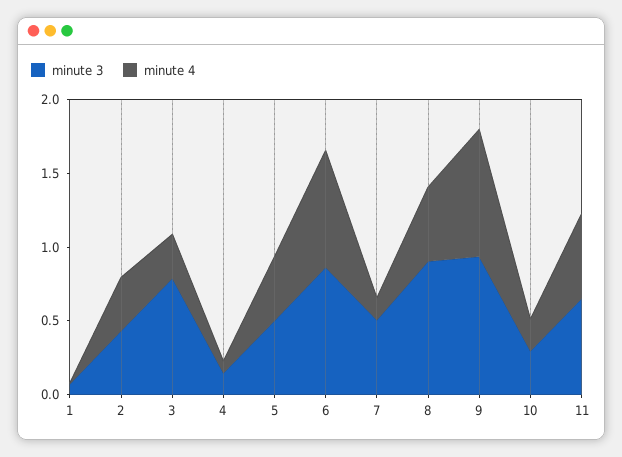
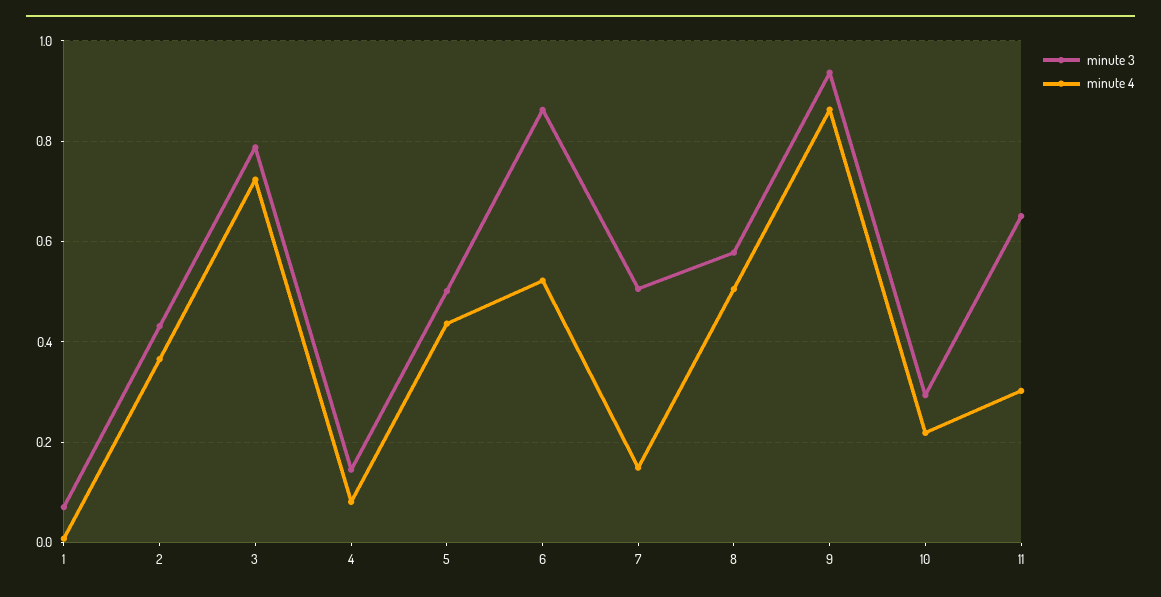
  {
    "minute 3": {
      "1": 0.08,
      "2": 0.44,
      "3": 0.78,
      "4": 0.14,
      "5": 0.5,
      "6": 0.86,
      "7": 0.5,
-     "8": 0.9,
+     "8": 0.58,
      "9": 0.94,
      "10": 0.3,
      "11": 0.66
    },
    "minute 4": {
      "1": 0,
      "2": 0.36,
-     "3": 0.3,
+     "3": 0.72,
      "4": 0.08,
      "5": 0.44,
-     "6": 0.8,
+     "6": 0.52,
      "7": 0.14,
      "8": 0.5,
      "9": 0.86,
      "10": 0.22,
-     "11": 0.6
+     "11": 0.3
    }
  }

